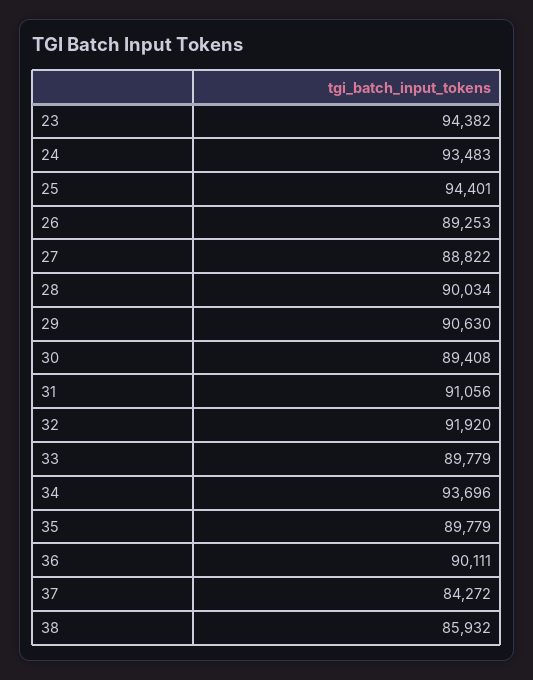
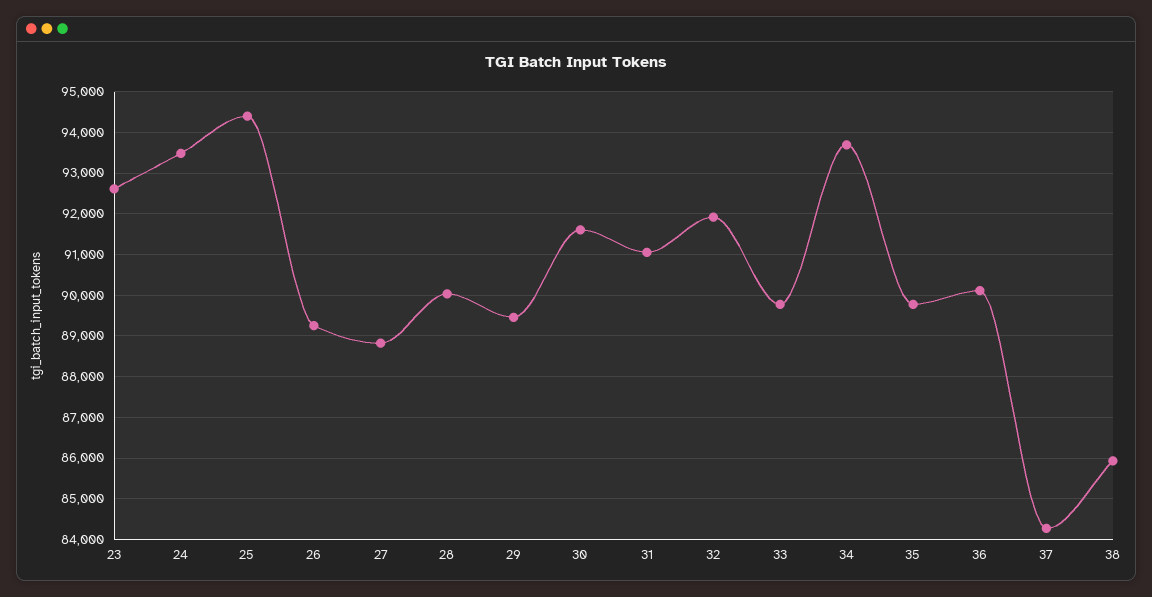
  {
-   "23": 94382,
+   "23": 92600,
    "24": 93483,
    "25": 94401,
    "26": 89253,
    "27": 88822,
    "28": 90034,
-   "29": 90630,
+   "29": 89400,
-   "30": 89408,
+   "30": 91600,
    "31": 91056,
    "32": 91920,
    "33": 89779,
    "34": 93696,
    "35": 89779,
    "36": 90111,
    "37": 84272,
    "38": 85932
  }

